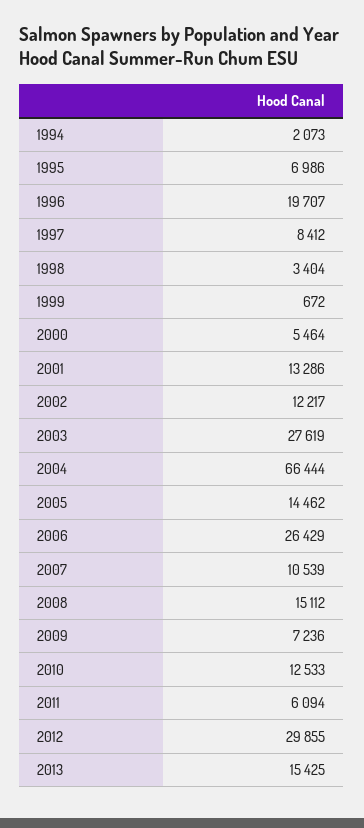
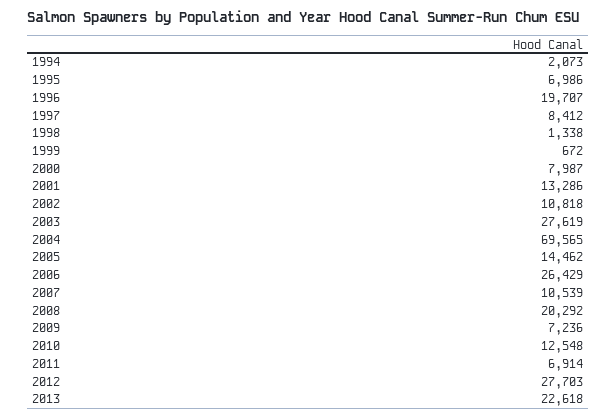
  {
    "1994": 2073,
    "1995": 6986,
    "1996": 19707,
    "1997": 8412,
-   "1998": 3404,
+   "1998": 1338,
    "1999": 672,
-   "2000": 5464,
+   "2000": 7987,
    "2001": 13286,
-   "2002": 12217,
+   "2002": 10818,
    "2003": 27619,
-   "2004": 66444,
+   "2004": 69565,
    "2005": 14462,
    "2006": 26429,
    "2007": 10539,
-   "2008": 15112,
+   "2008": 20292,
    "2009": 7236,
-   "2010": 12533,
+   "2010": 12548,
-   "2011": 6094,
+   "2011": 6914,
-   "2012": 29855,
+   "2012": 27703,
-   "2013": 15425
+   "2013": 22618
  }

